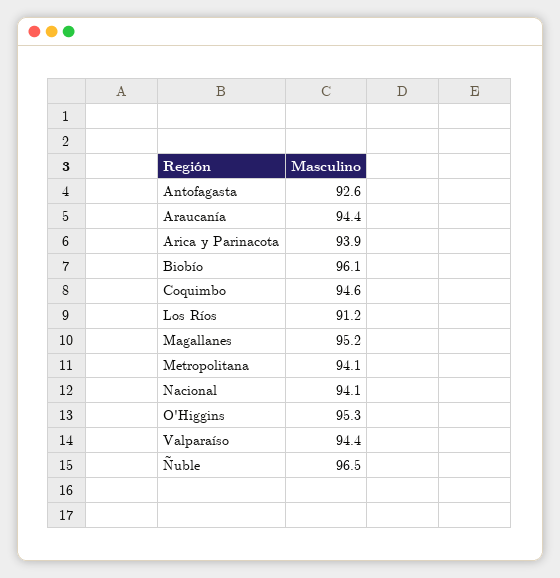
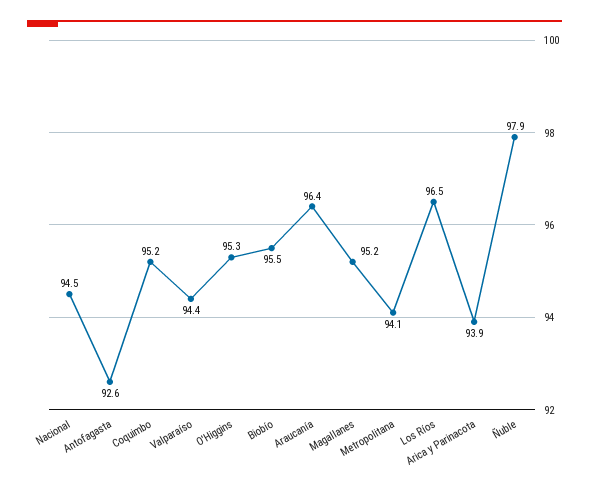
  {
    "Antofagasta": 92.6,
-   "Araucanía": 94.4,
+   "Araucanía": 96.4,
    "Arica y Parinacota": 93.9,
-   "Biobío": 96.1,
+   "Biobío": 95.5,
-   "Coquimbo": 94.6,
+   "Coquimbo": 95.2,
-   "Los Ríos": 91.2,
+   "Los Ríos": 96.5,
    "Magallanes": 95.2,
    "Metropolitana": 94.1,
-   "Nacional": 94.1,
+   "Nacional": 94.5,
    "O'Higgins": 95.3,
    "Valparaíso": 94.4,
-   "Ñuble": 96.5
+   "Ñuble": 97.9
  }

